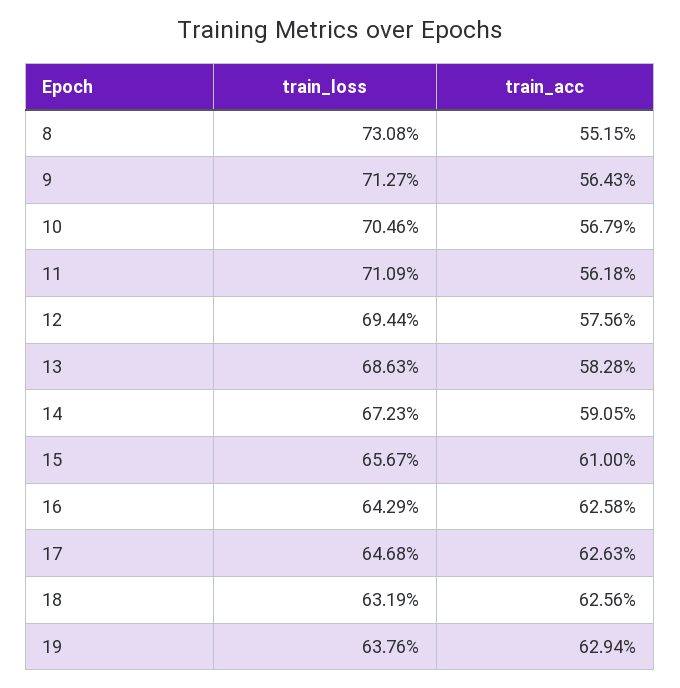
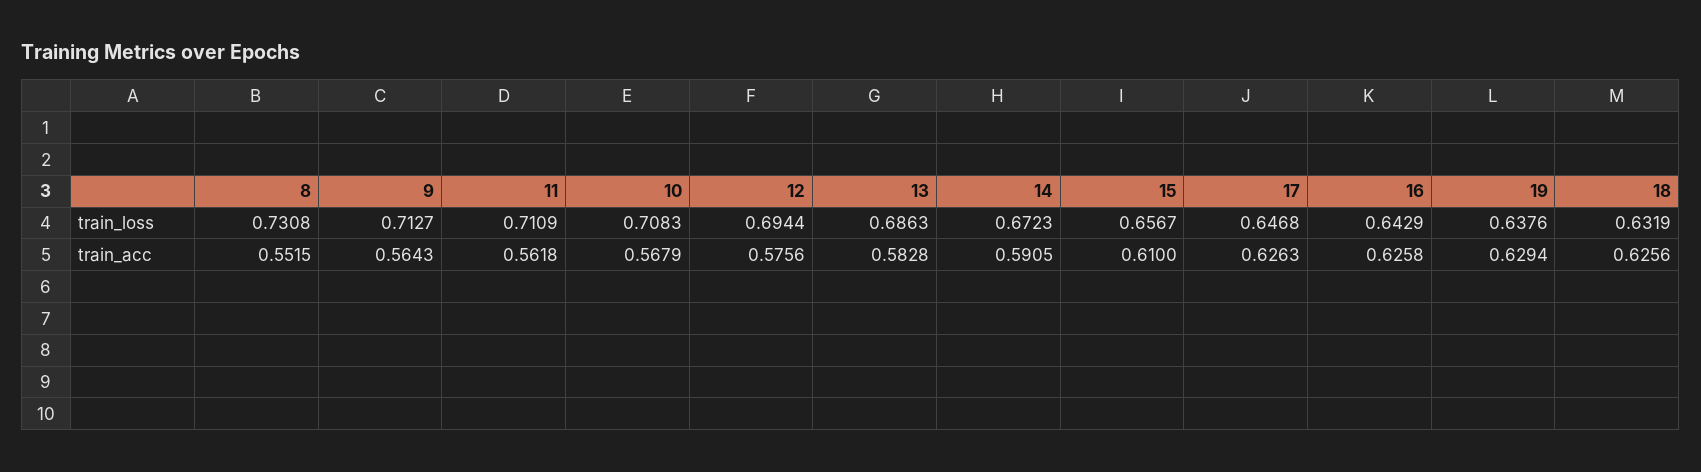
  {
    "train_loss": {
      "8": 0.7308,
      "9": 0.7127,
-     "10": 0.7046,
+     "10": 0.7083,
      "11": 0.7109,
      "12": 0.6944,
      "13": 0.6863,
      "14": 0.6723,
      "15": 0.6567,
      "16": 0.6429,
      "17": 0.6468,
      "18": 0.6319,
      "19": 0.6376
    },
    "train_acc": {
      "8": 0.5515,
      "9": 0.5643,
      "10": 0.5679,
      "11": 0.5618,
      "12": 0.5756,
      "13": 0.5828,
      "14": 0.5905,
      "15": 0.61,
      "16": 0.6258,
      "17": 0.6263,
      "18": 0.6256,
      "19": 0.6294
    }
  }

